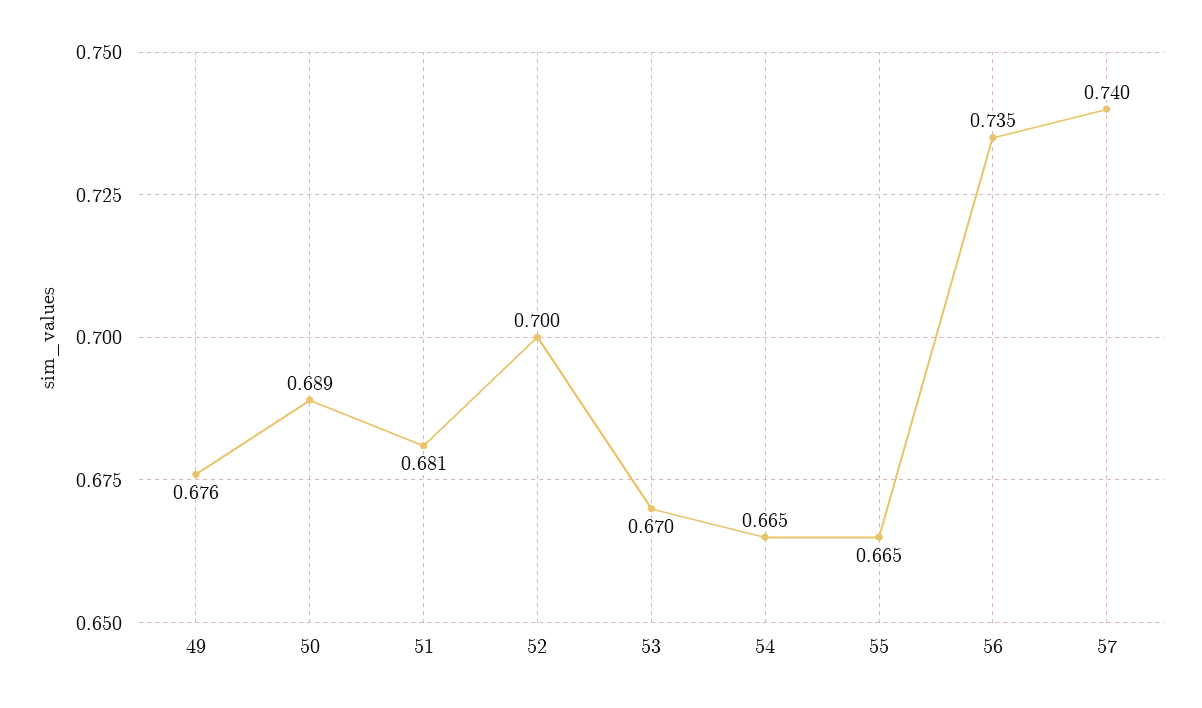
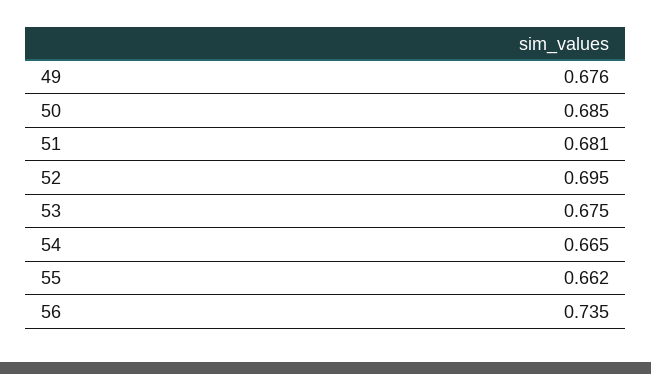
  {
    "49": 0.676,
-   "50": 0.689,
+   "50": 0.685,
    "51": 0.681,
-   "52": 0.7,
+   "52": 0.695,
-   "53": 0.67,
+   "53": 0.675,
    "54": 0.665,
-   "55": 0.665,
+   "55": 0.662,
-   "56": 0.735,
+   "56": 0.735
-   "57": 0.74
  }

